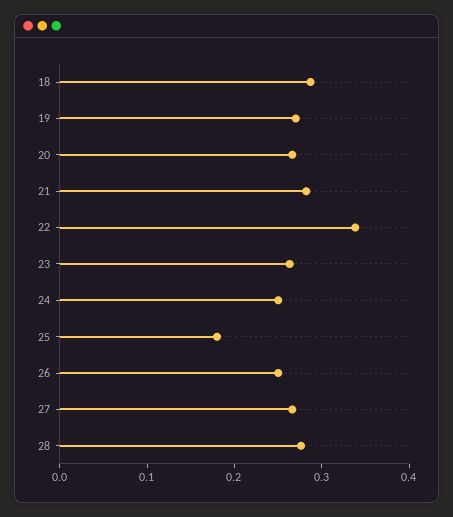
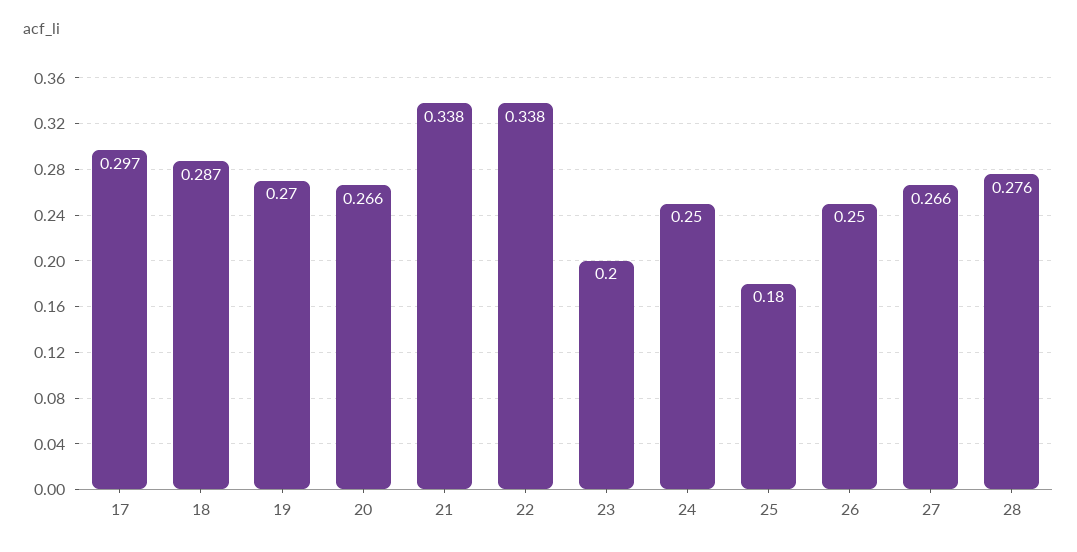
  {
    "18": 0.287,
    "19": 0.27,
    "20": 0.266,
-   "21": 0.28,
+   "21": 0.338,
    "22": 0.338,
-   "23": 0.26,
+   "23": 0.2,
    "24": 0.25,
    "25": 0.18,
    "26": 0.25,
    "27": 0.266,
-   "28": 0.276
+   "28": 0.276,
+   "17": 0.297
  }

